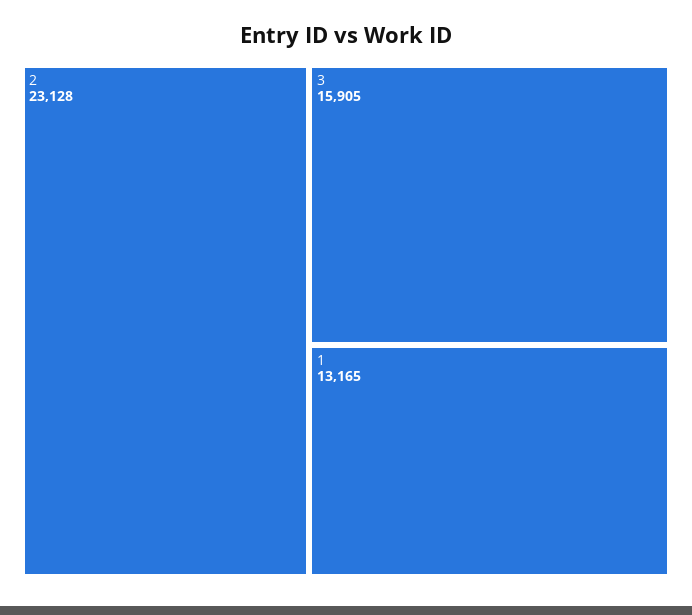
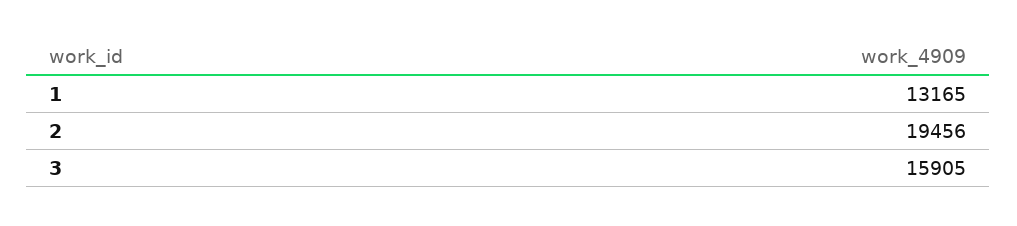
  {
-   "2": 23128,
+   "2": 19456,
    "3": 15905,
    "1": 13165
  }

